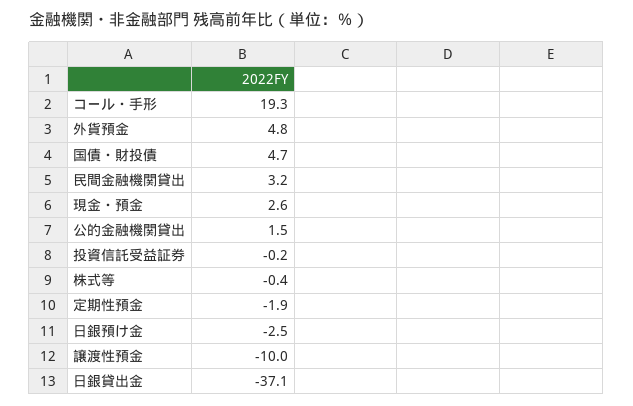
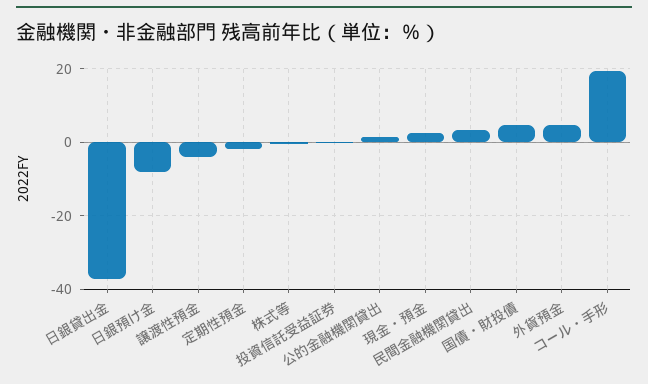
  {
    "コール・手形": 19.3,
    "外貨預金": 4.8,
    "国債・財投債": 4.7,
    "民間金融機関貸出": 3.2,
    "現金・預金": 2.6,
    "公的金融機関貸出": 1.5,
    "投資信託受益証券": -0.2,
    "株式等": -0.4,
    "定期性預金": -1.9,
-   "日銀預け金": -2.5,
+   "日銀預け金": -8,
-   "譲渡性預金": -10,
+   "譲渡性預金": -4,
    "日銀貸出金": -37.1
  }

